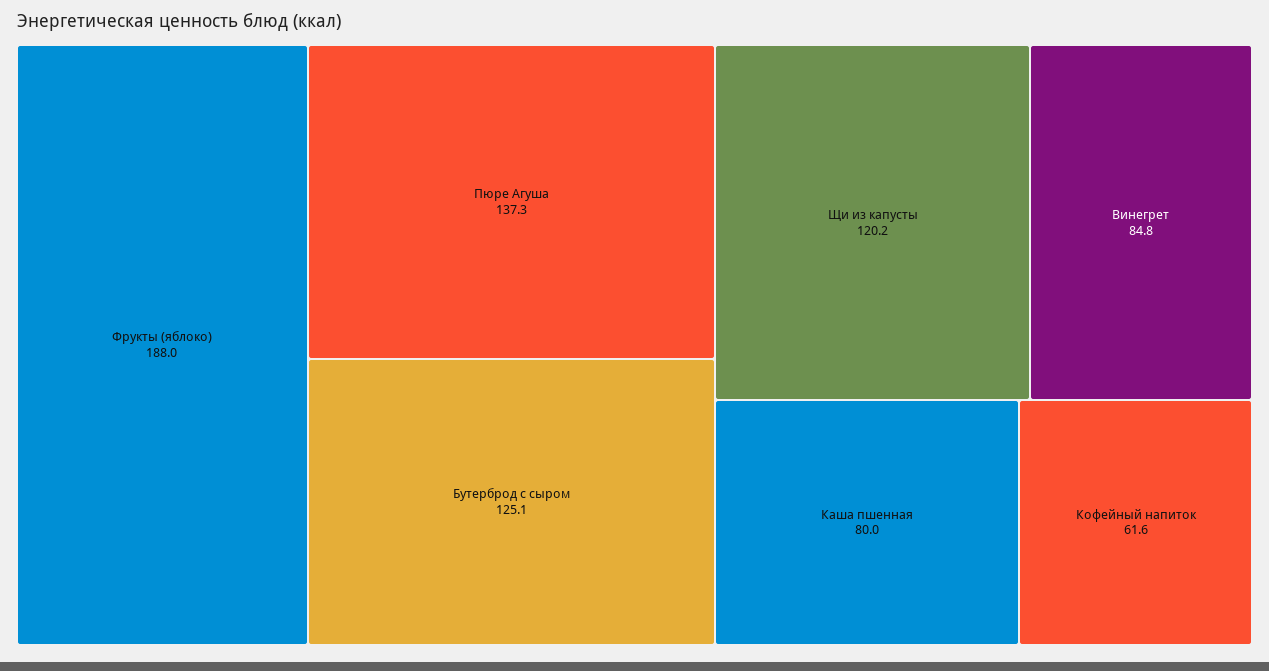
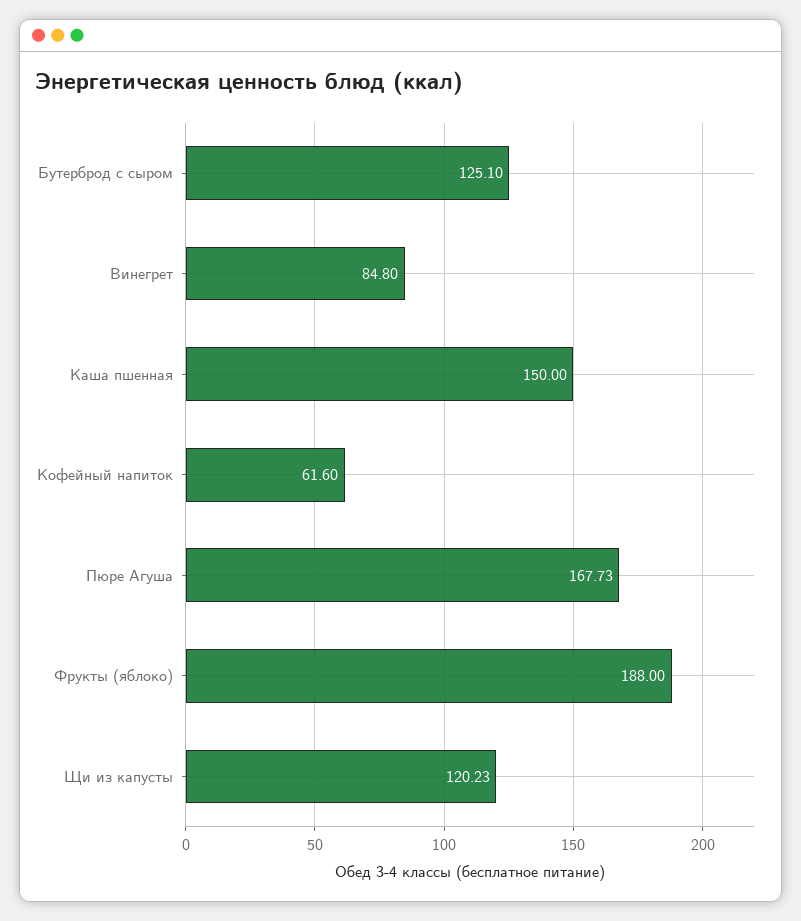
  {
    "Фрукты (яблоко)": 188,
-   "Пюре Агуша": 137.3,
+   "Пюре Агуша": 167.73,
    "Бутерброд с сыром": 125.1,
    "Щи из капусты": 120.23,
    "Винегрет": 84.8,
-   "Каша пшенная": 80,
+   "Каша пшенная": 150,
    "Кофейный напиток": 61.6
  }

